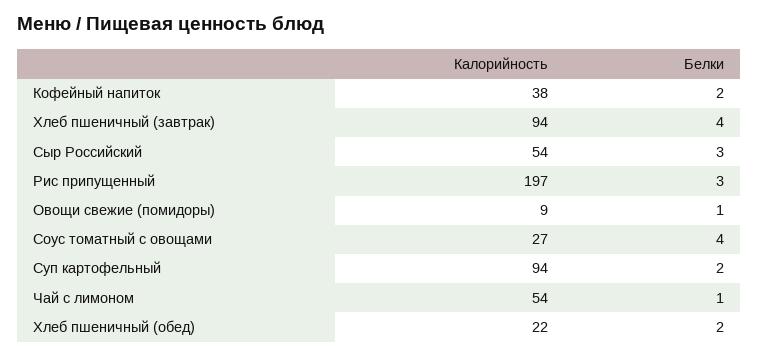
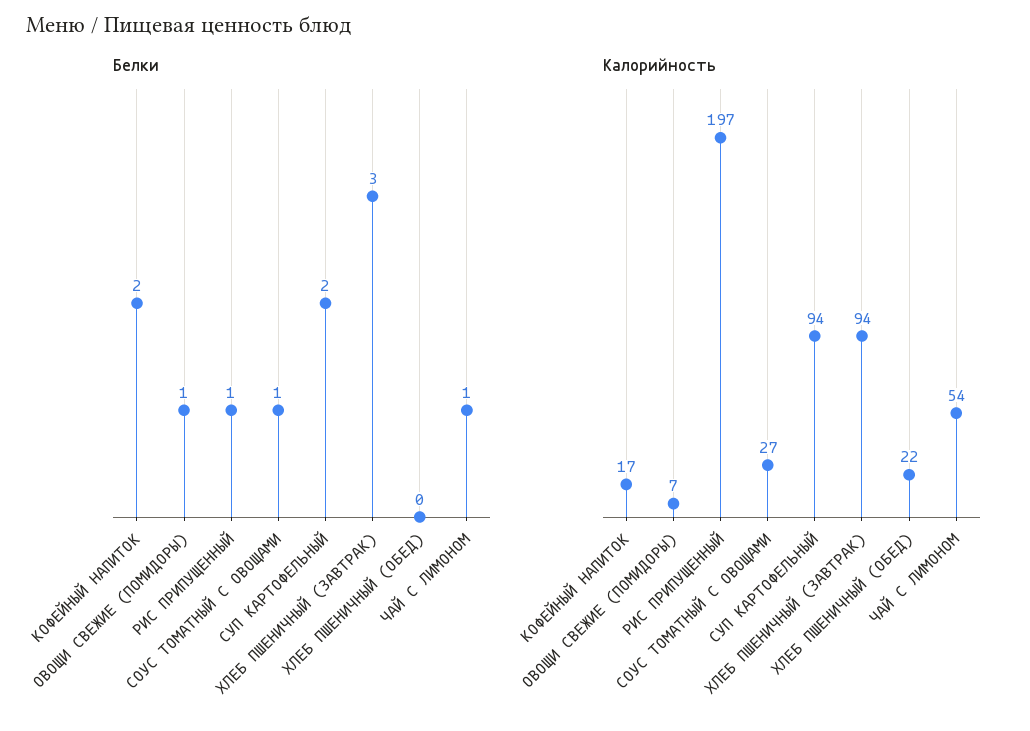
  {
    "Калорийность": {
-     "Кофейный напиток": 38,
+     "Кофейный напиток": 17,
      "Хлеб пшеничный (завтрак)": 94,
-     "Сыр Российский": 54,
      "Рис припущенный": 197,
-     "Овощи свежие (помидоры)": 9,
+     "Овощи свежие (помидоры)": 7,
      "Соус томатный с овощами": 27,
      "Суп картофельный": 94,
      "Чай с лимоном": 54,
      "Хлеб пшеничный (обед)": 22
    },
    "Белки": {
      "Кофейный напиток": 2,
-     "Хлеб пшеничный (завтрак)": 4,
+     "Хлеб пшеничный (завтрак)": 3,
-     "Сыр Российский": 3,
-     "Рис припущенный": 3,
+     "Рис припущенный": 1,
      "Овощи свежие (помидоры)": 1,
-     "Соус томатный с овощами": 4,
+     "Соус томатный с овощами": 1,
      "Суп картофельный": 2,
      "Чай с лимоном": 1,
-     "Хлеб пшеничный (обед)": 2
+     "Хлеб пшеничный (обед)": 0
    }
  }

